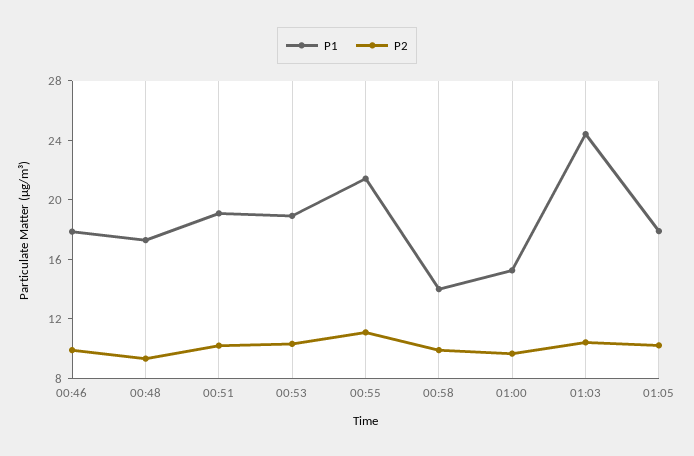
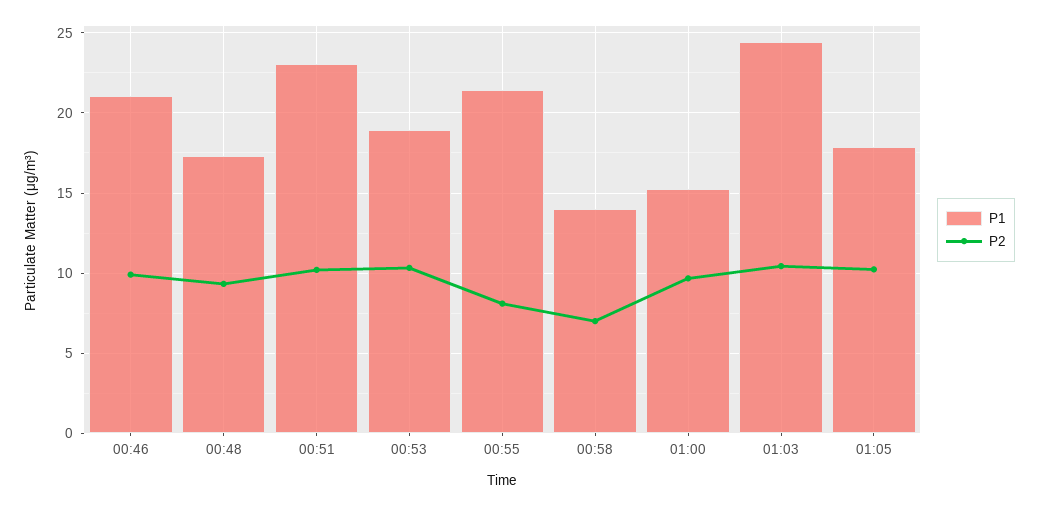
  {
    "P1": {
-     "00:46": 18,
+     "00:46": 21,
      "00:48": 17.5,
-     "00:51": 19,
+     "00:51": 23,
      "00:53": 19,
      "00:55": 21.5,
      "00:58": 14,
      "01:00": 15.5,
      "01:03": 24.5,
      "01:05": 18
    },
    "P2": {
      "00:46": 10,
      "00:48": 9.5,
      "00:51": 10,
      "00:53": 10.5,
-     "00:55": 11,
+     "00:55": 8,
-     "00:58": 10,
+     "00:58": 7,
      "01:00": 9.5,
      "01:03": 10.5,
      "01:05": 10
    }
  }

